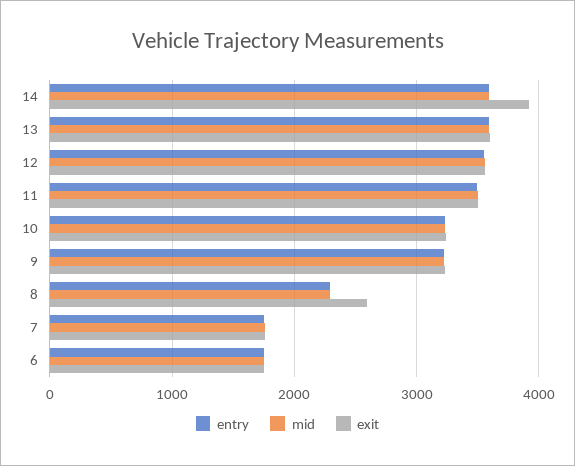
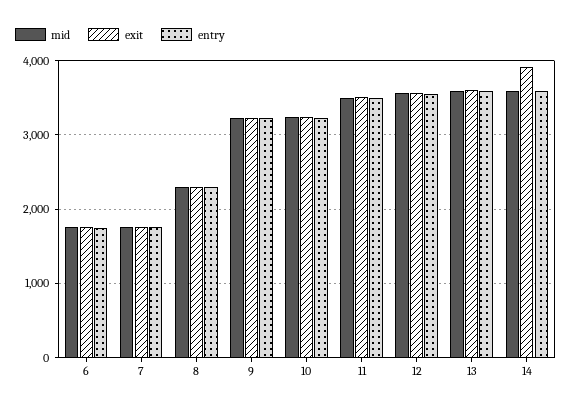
  {
    "entry": {
      "14": 3600,
      "13": 3600,
      "12": 3600,
      "11": 3500,
      "10": 3200,
      "9": 3200,
      "8": 2300,
      "7": 1800,
      "6": 1700
    },
    "mid": {
      "14": 3600,
      "13": 3600,
      "12": 3600,
      "11": 3500,
      "10": 3200,
      "9": 3200,
      "8": 2300,
      "7": 1800,
      "6": 1800
    },
    "exit": {
      "14": 3900,
      "13": 3600,
      "12": 3600,
      "11": 3500,
      "10": 3200,
      "9": 3200,
-     "8": 2600,
+     "8": 2300,
      "7": 1800,
      "6": 1800
    }
  }

